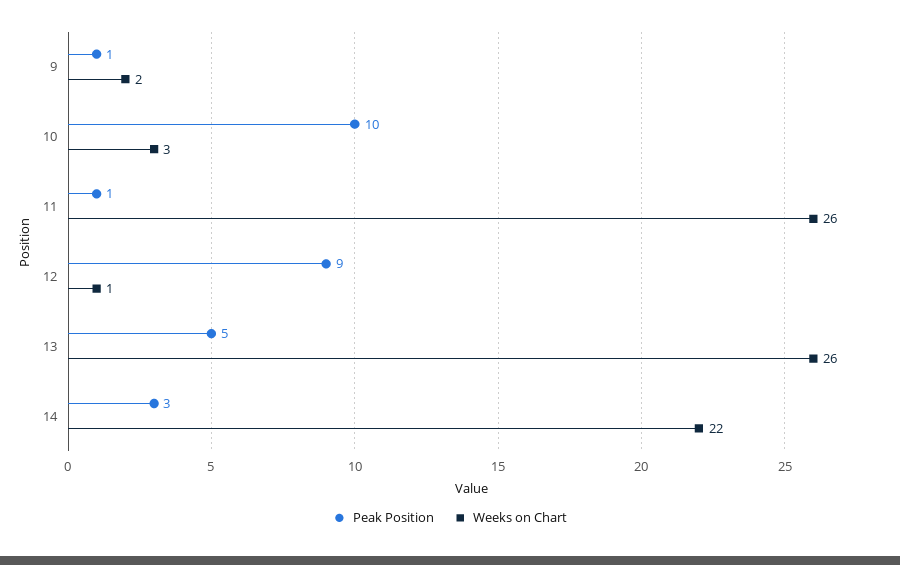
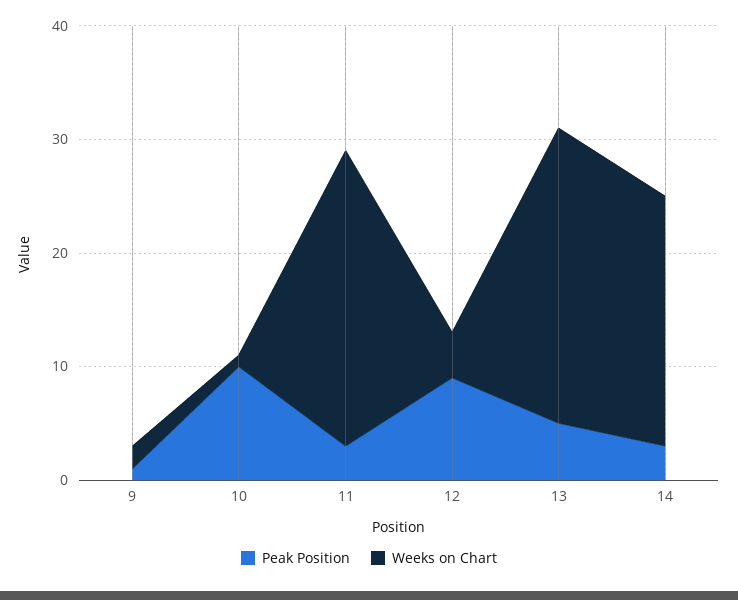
  {
    "Peak Position": {
      "9": 1,
      "10": 10,
-     "11": 1,
+     "11": 3,
      "12": 9,
      "13": 5,
      "14": 3
    },
    "Weeks on Chart": {
      "9": 2,
-     "10": 3,
+     "10": 1,
      "11": 26,
-     "12": 1,
+     "12": 4,
      "13": 26,
      "14": 22
    }
  }

